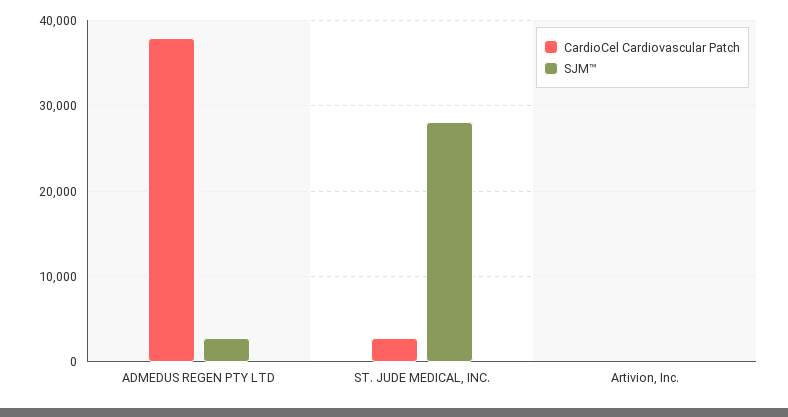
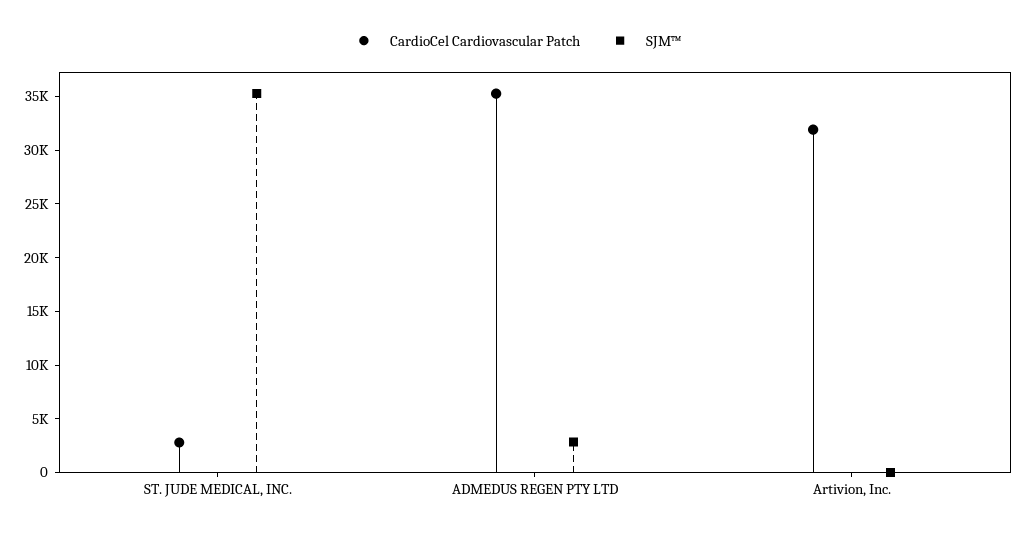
  {
    "CardioCel Cardiovascular Patch": {
-     "ADMEDUS REGEN PTY LTD": 38000,
+     "ADMEDUS REGEN PTY LTD": 35000,
      "ST. JUDE MEDICAL, INC.": 3000,
-     "Artivion, Inc.": 0
+     "Artivion, Inc.": 32000
    },
    "SJM™": {
      "ADMEDUS REGEN PTY LTD": 3000,
-     "ST. JUDE MEDICAL, INC.": 28000,
+     "ST. JUDE MEDICAL, INC.": 35000,
      "Artivion, Inc.": 0
    }
  }

